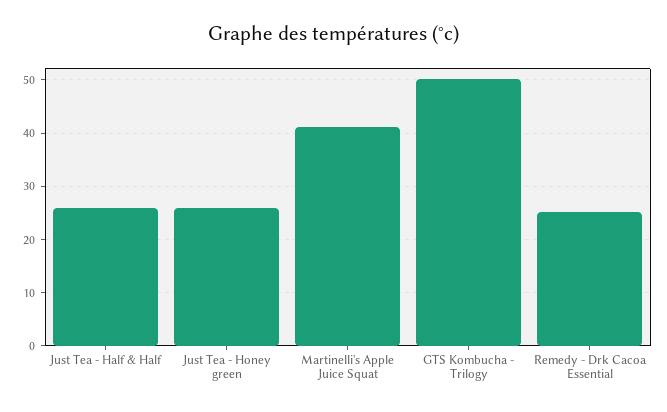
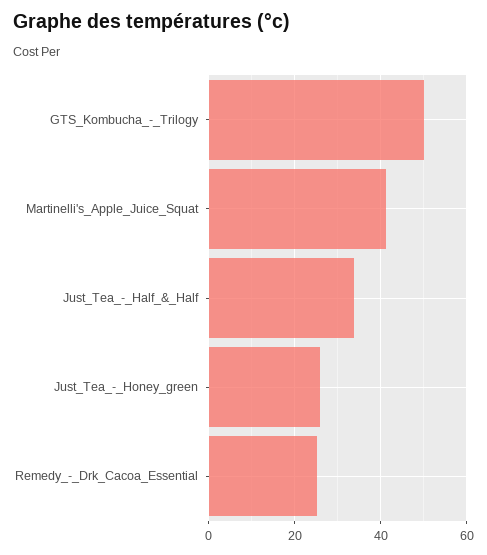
  {
-   "Just Tea - Half & Half": 26,
+   "Just Tea - Half & Half": 34,
    "Just Tea - Honey green": 26,
    "Martinelli's Apple Juice Squat": 42,
    "GTS Kombucha - Trilogy": 50,
    "Remedy - Drk Cacoa Essential": 26
  }

